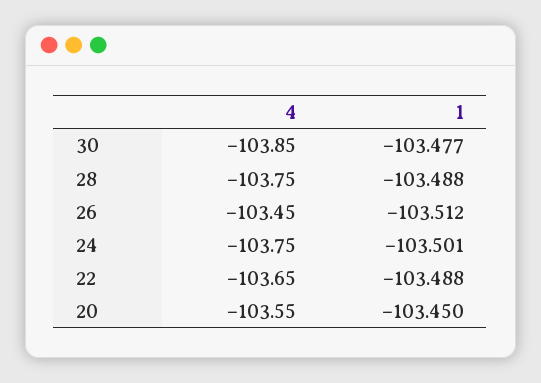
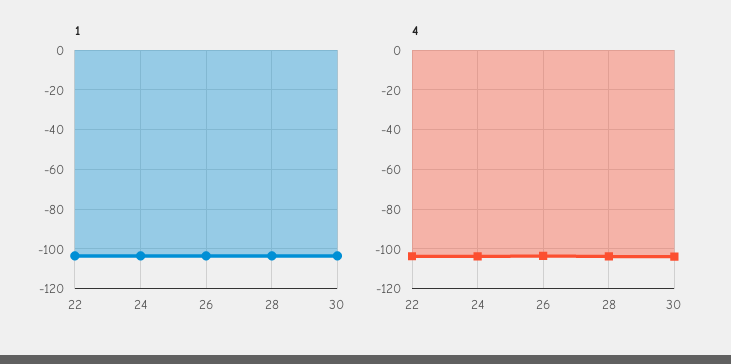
  {
    "4": {
      "30": -103.85,
      "28": -103.75,
      "26": -103.45,
      "24": -103.75,
-     "22": -103.65,
+     "22": -103.65
-     "20": -103.55
    },
    "1": {
      "30": -103.477,
      "28": -103.488,
      "26": -103.512,
      "24": -103.501,
-     "22": -103.488,
+     "22": -103.488
-     "20": -103.45
    }
  }

